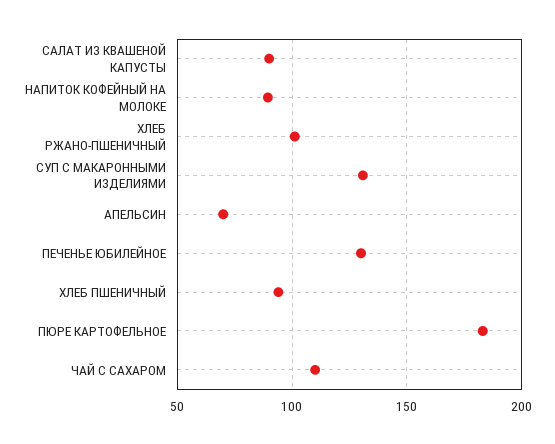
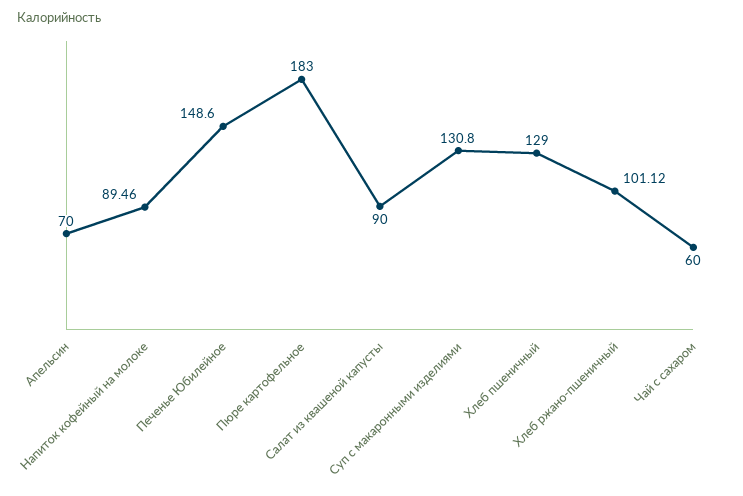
  {
    "САЛАТ ИЗ КВАШЕНОЙ КАПУСТЫ": 90,
    "НАПИТОК КОФЕЙНЫЙ НА МОЛОКЕ": 89.46,
    "ХЛЕБ РЖАНО-ПШЕНИЧНЫЙ": 101.12,
    "СУП С МАКАРОННЫМИ ИЗДЕЛИЯМИ": 130.8,
    "АПЕЛЬСИН": 70,
-   "ПЕЧЕНЬЕ ЮБИЛЕЙНОЕ": 130,
+   "ПЕЧЕНЬЕ ЮБИЛЕЙНОЕ": 148.6,
-   "ХЛЕБ ПШЕНИЧНЫЙ": 95,
+   "ХЛЕБ ПШЕНИЧНЫЙ": 129,
    "ПЮРЕ КАРТОФЕЛЬНОЕ": 183,
-   "ЧАЙ С САХАРОМ": 110
+   "ЧАЙ С САХАРОМ": 60
  }

